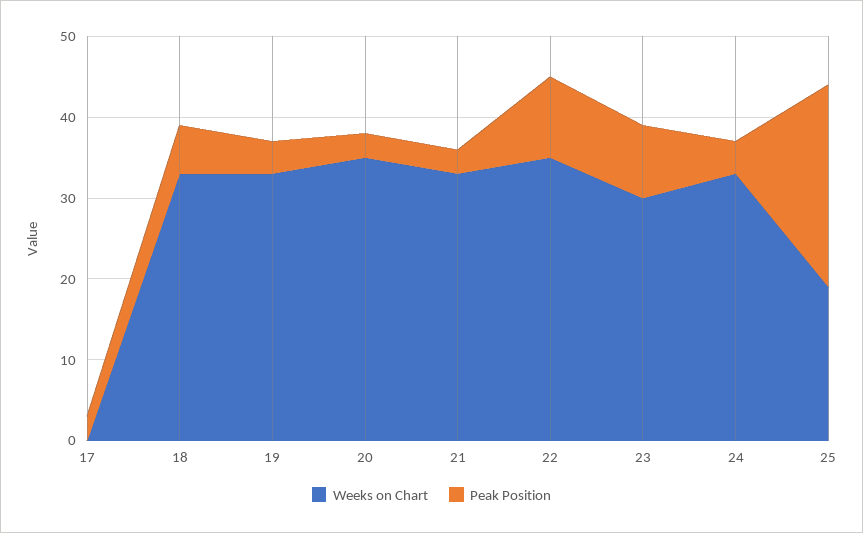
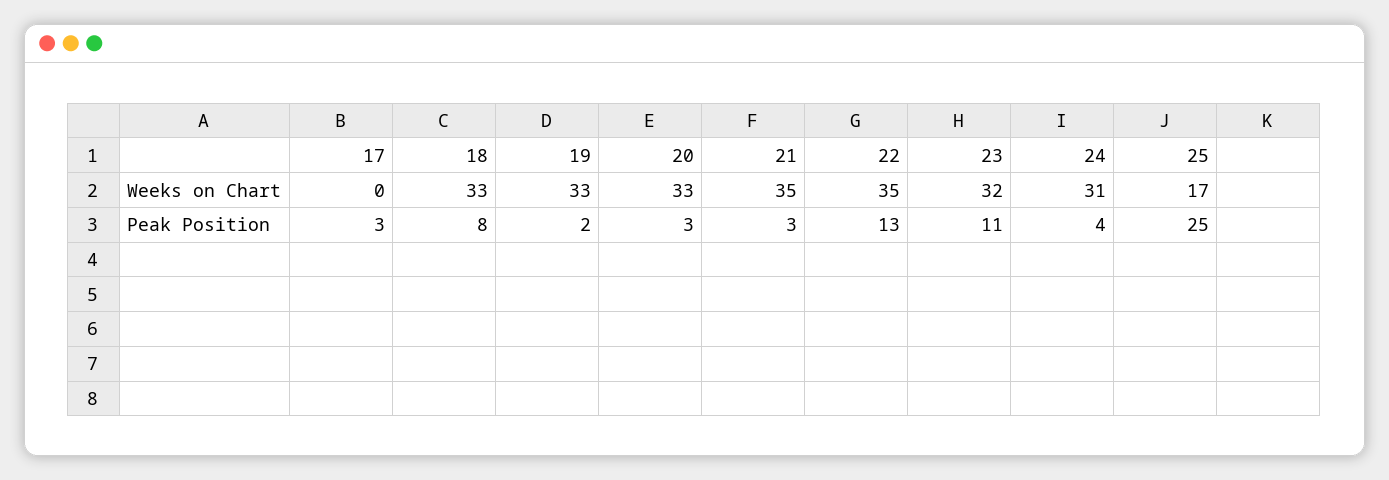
  {
    "Weeks on Chart": {
      "17": 0,
      "18": 33,
      "19": 33,
-     "20": 35,
+     "20": 33,
-     "21": 33,
+     "21": 35,
      "22": 35,
-     "23": 30,
+     "23": 32,
-     "24": 33,
+     "24": 31,
-     "25": 19
+     "25": 17
    },
    "Peak Position": {
      "17": 3,
-     "18": 6,
+     "18": 8,
-     "19": 4,
+     "19": 2,
      "20": 3,
      "21": 3,
-     "22": 10,
+     "22": 13,
-     "23": 9,
+     "23": 11,
      "24": 4,
      "25": 25
    }
  }

